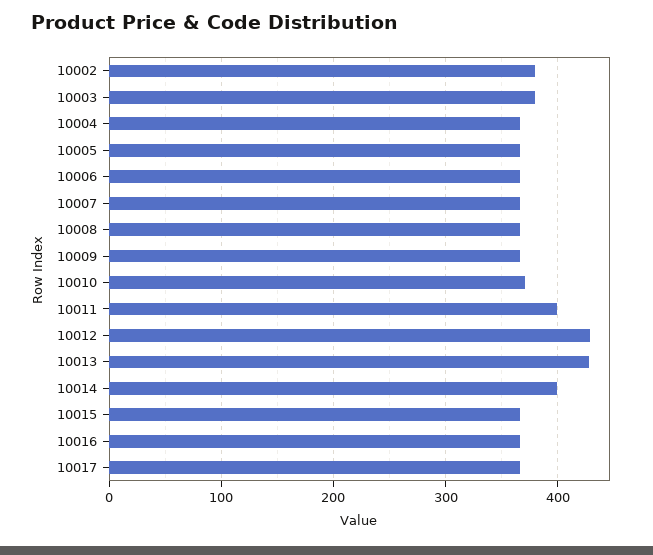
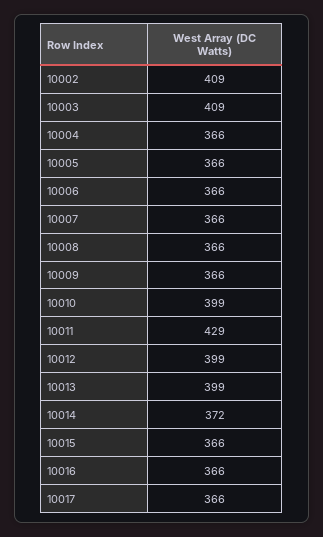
  {
-   "10002": 380,
+   "10002": 409,
-   "10003": 380,
+   "10003": 409,
    "10004": 366,
    "10005": 366,
    "10006": 366,
    "10007": 366,
    "10008": 366,
    "10009": 366,
-   "10010": 370,
+   "10010": 399,
-   "10011": 400,
+   "10011": 429,
-   "10012": 430,
+   "10012": 399,
-   "10013": 430,
+   "10013": 399,
-   "10014": 400,
+   "10014": 372,
    "10015": 366,
    "10016": 366,
    "10017": 366
  }

